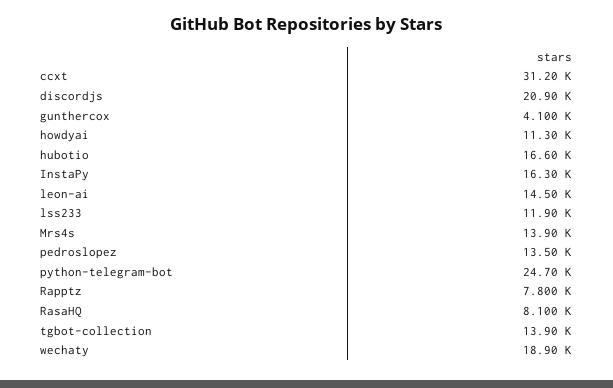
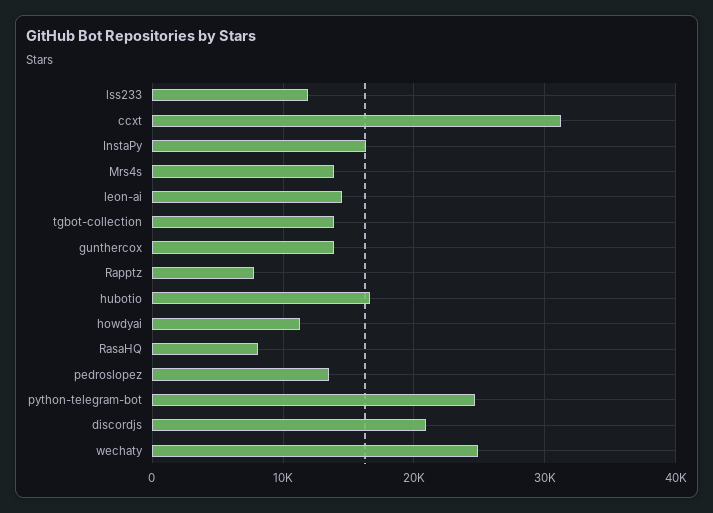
  {
    "ccxt": 31200,
    "discordjs": 20900,
-   "gunthercox": 4100,
+   "gunthercox": 14000,
    "howdyai": 11300,
    "hubotio": 16600,
    "InstaPy": 16300,
    "leon-ai": 14500,
    "lss233": 11900,
    "Mrs4s": 13900,
    "pedroslopez": 13500,
    "python-telegram-bot": 24700,
    "Rapptz": 7800,
    "RasaHQ": 8100,
    "tgbot-collection": 13900,
-   "wechaty": 18900
+   "wechaty": 25000
  }

